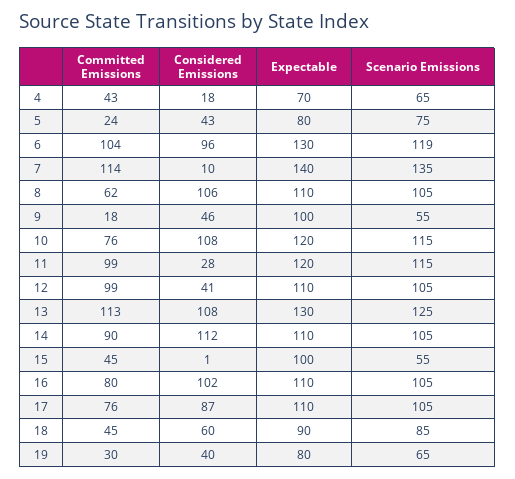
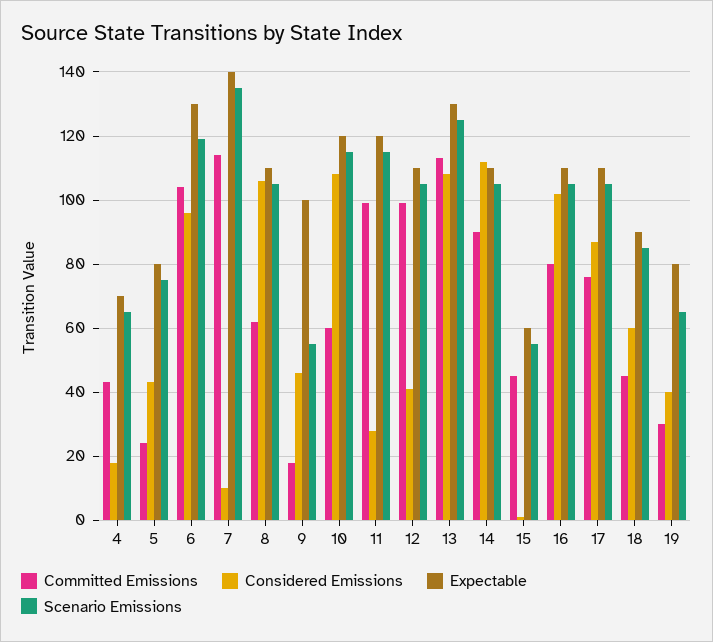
  {
    "Committed Emissions": {
      "4": 43,
      "5": 24,
      "6": 104,
      "7": 114,
      "8": 62,
      "9": 18,
-     "10": 76,
+     "10": 60,
      "11": 99,
      "12": 99,
      "13": 113,
      "14": 90,
      "15": 45,
      "16": 80,
      "17": 76,
      "18": 45,
      "19": 30
    },
    "Considered Emissions": {
      "4": 18,
      "5": 43,
      "6": 96,
      "7": 10,
      "8": 106,
      "9": 46,
      "10": 108,
      "11": 28,
      "12": 41,
      "13": 108,
      "14": 112,
      "15": 1,
      "16": 102,
      "17": 87,
      "18": 60,
      "19": 40
    },
    "Expectable": {
      "4": 70,
      "5": 80,
      "6": 130,
      "7": 140,
      "8": 110,
      "9": 100,
      "10": 120,
      "11": 120,
      "12": 110,
      "13": 130,
      "14": 110,
-     "15": 100,
+     "15": 60,
      "16": 110,
      "17": 110,
      "18": 90,
      "19": 80
    },
    "Scenario Emissions": {
      "4": 65,
      "5": 75,
      "6": 119,
      "7": 135,
      "8": 105,
      "9": 55,
      "10": 115,
      "11": 115,
      "12": 105,
      "13": 125,
      "14": 105,
      "15": 55,
      "16": 105,
      "17": 105,
      "18": 85,
      "19": 65
    }
  }

